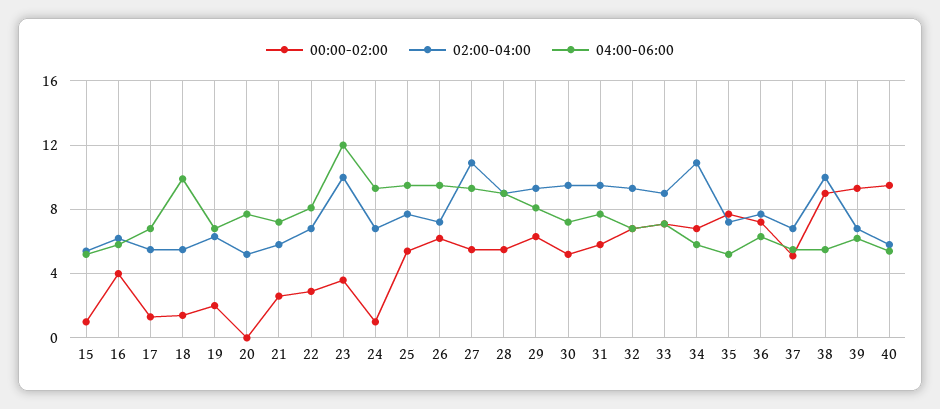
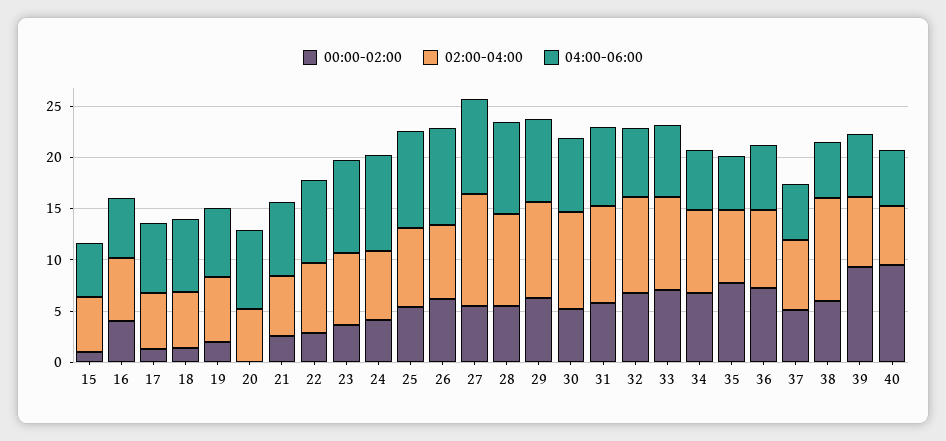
  {
    "00:00-02:00": {
      "15": 1,
      "16": 4,
      "17": 1.5,
      "18": 1.5,
      "19": 2,
      "20": 0,
      "21": 2.5,
      "22": 3,
      "23": 3.5,
-     "24": 1,
+     "24": 4,
      "25": 5.5,
      "26": 6,
      "27": 5.5,
      "28": 5.5,
      "29": 6.5,
      "30": 5,
      "31": 6,
      "32": 7,
      "33": 7,
      "34": 7,
      "35": 7.5,
      "36": 7,
      "37": 5,
-     "38": 9,
+     "38": 6,
      "39": 9.5,
      "40": 9.5
    },
    "02:00-04:00": {
      "15": 5.5,
      "16": 6,
      "17": 5.5,
      "18": 5.5,
      "19": 6.5,
      "20": 5,
      "21": 6,
      "22": 7,
-     "23": 10,
+     "23": 7,
      "24": 7,
      "25": 7.5,
      "26": 7,
      "27": 11,
      "28": 9,
      "29": 9.5,
      "30": 9.5,
      "31": 9.5,
      "32": 9.5,
      "33": 9,
-     "34": 11,
+     "34": 8,
      "35": 7,
      "36": 7.5,
      "37": 7,
      "38": 10,
      "39": 7,
      "40": 6
    },
    "04:00-06:00": {
      "15": 5,
      "16": 6,
      "17": 7,
-     "18": 10,
+     "18": 7,
      "19": 7,
      "20": 7.5,
      "21": 7,
      "22": 8,
-     "23": 12,
+     "23": 9,
      "24": 9.5,
      "25": 9.5,
      "26": 9.5,
      "27": 9.5,
      "28": 9,
      "29": 8,
      "30": 7,
      "31": 7.5,
      "32": 7,
      "33": 7,
      "34": 6,
      "35": 5,
      "36": 6.5,
      "37": 5.5,
      "38": 5.5,
      "39": 6,
      "40": 5.5
    }
  }

